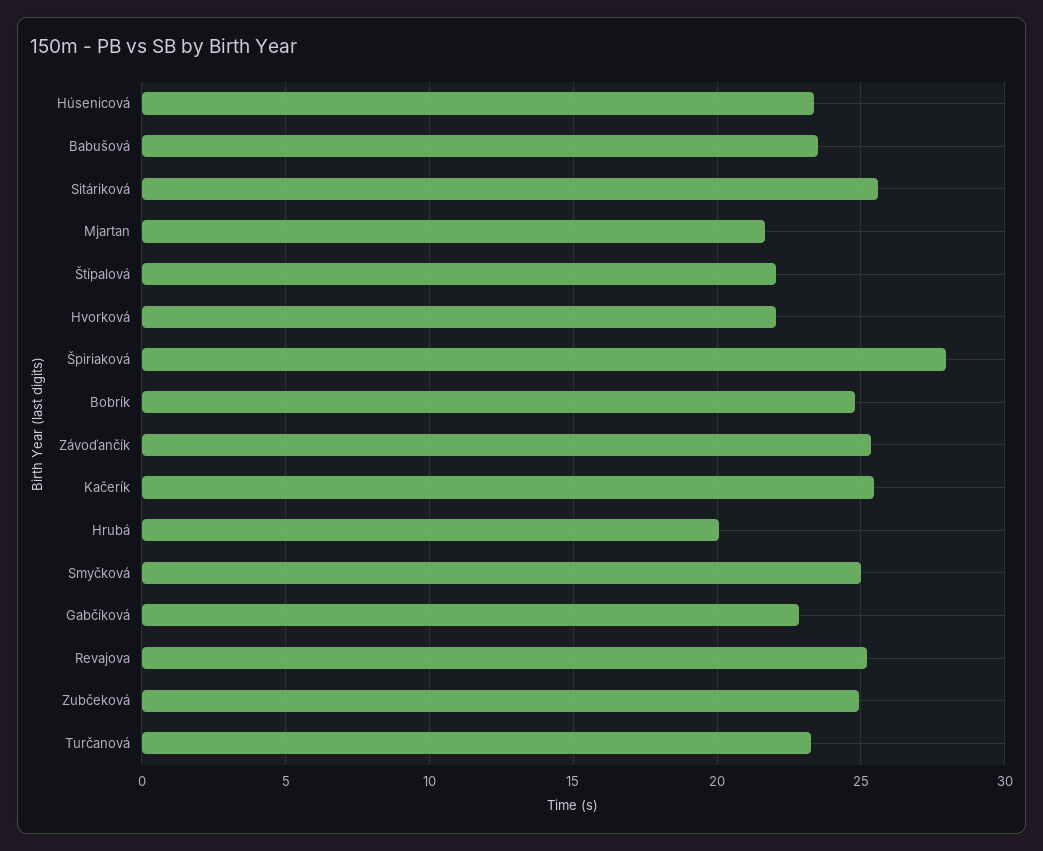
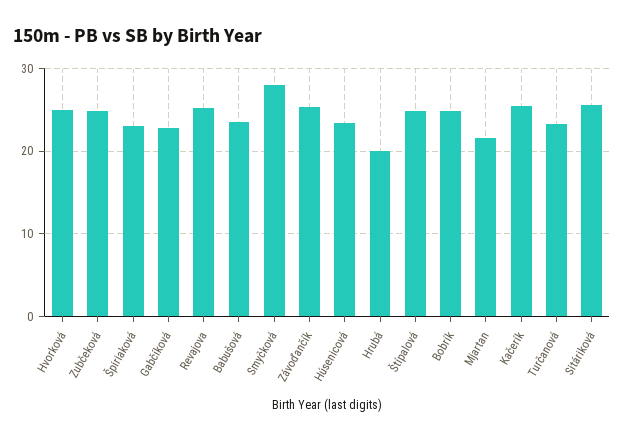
  {
    "Húsenicová": 23.5,
    "Babušová": 23.5,
    "Sitáriková": 25.5,
    "Mjartan": 21.5,
-   "Štípalová": 22,
+   "Štípalová": 25,
-   "Hvorková": 22,
+   "Hvorková": 25,
-   "Špiriaková": 28,
+   "Špiriaková": 23,
    "Bobrík": 25,
    "Závoďančík": 25.5,
    "Kačerík": 25.5,
    "Hrubá": 20,
-   "Smyčková": 25,
+   "Smyčková": 28,
    "Gabčíková": 23,
    "Revajova": 25,
    "Zubčeková": 25,
    "Turčanová": 23.5
  }

